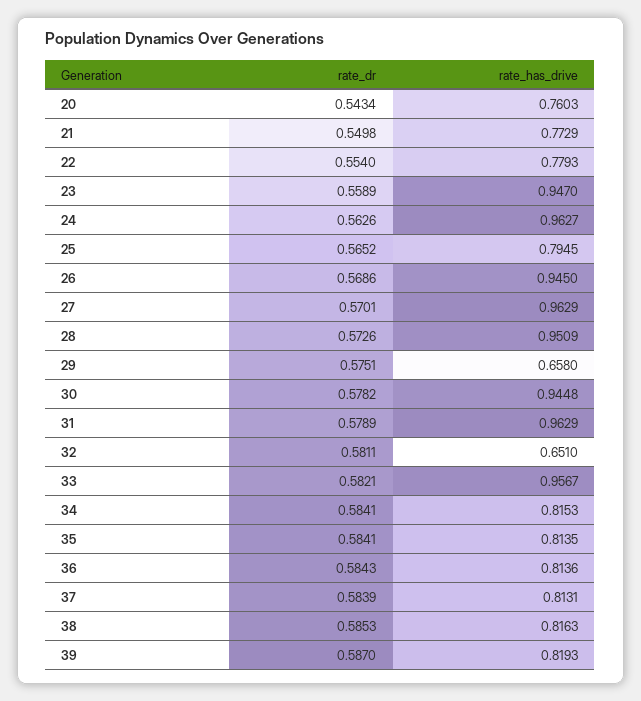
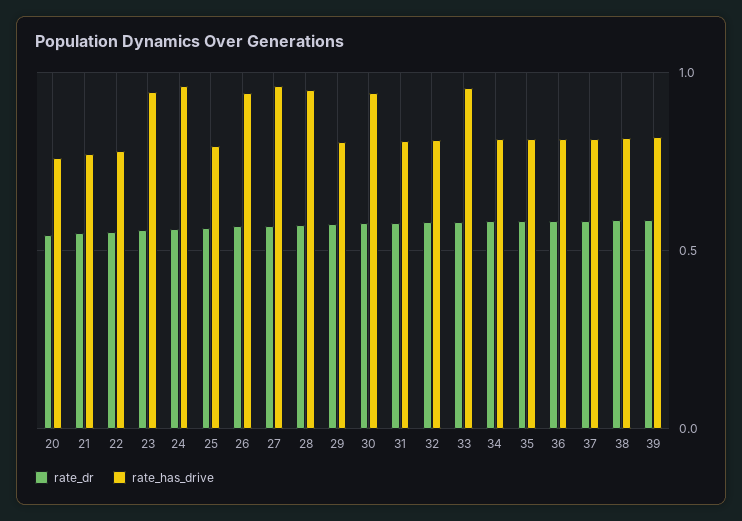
  {
    "rate_dr": {
      "20": 0.5434,
      "21": 0.5498,
      "22": 0.554,
      "23": 0.5589,
      "24": 0.5626,
      "25": 0.5652,
      "26": 0.5686,
      "27": 0.5701,
      "28": 0.5726,
      "29": 0.5751,
      "30": 0.5782,
      "31": 0.5789,
      "32": 0.5811,
      "33": 0.5821,
      "34": 0.5841,
      "35": 0.5841,
      "36": 0.5843,
      "37": 0.5839,
      "38": 0.5853,
      "39": 0.587
    },
    "rate_has_drive": {
      "20": 0.7603,
      "21": 0.7729,
      "22": 0.7793,
      "23": 0.947,
      "24": 0.9627,
      "25": 0.7945,
      "26": 0.945,
      "27": 0.9629,
      "28": 0.9509,
-     "29": 0.658,
+     "29": 0.8,
      "30": 0.9448,
-     "31": 0.9629,
+     "31": 0.8,
-     "32": 0.651,
+     "32": 0.8,
      "33": 0.9567,
      "34": 0.8153,
      "35": 0.8135,
      "36": 0.8136,
      "37": 0.8131,
      "38": 0.8163,
      "39": 0.8193
    }
  }

